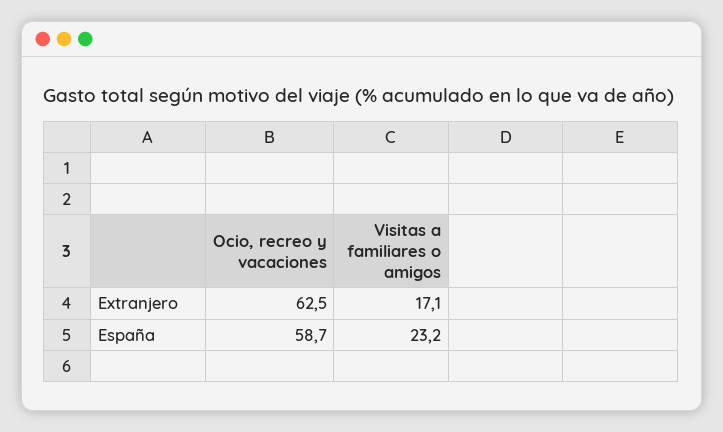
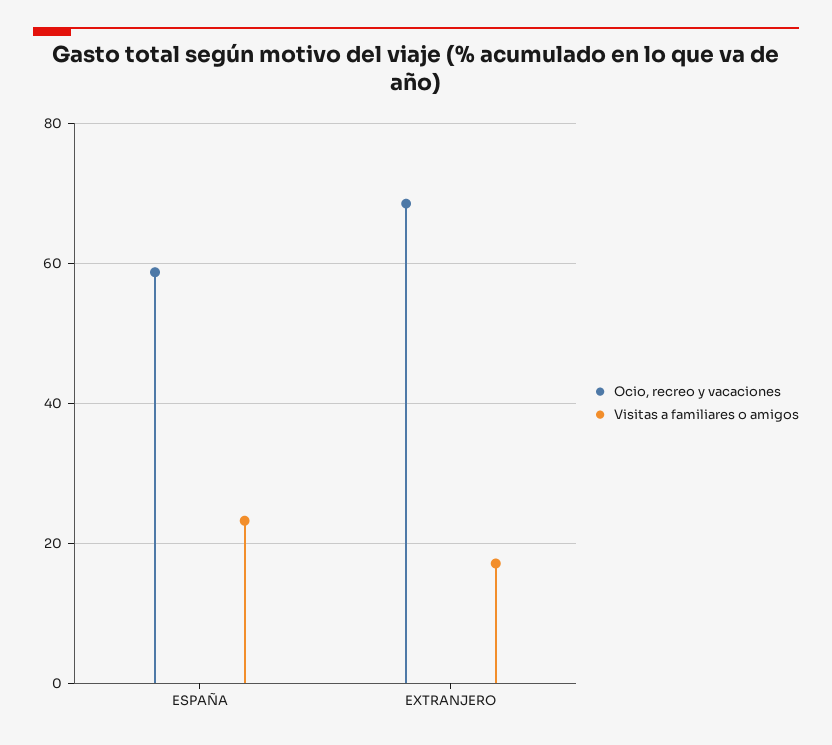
  {
    "Ocio, recreo y vacaciones": {
-     "Extranjero": 62.5,
+     "Extranjero": 68,
      "España": 58.7
    },
    "Visitas a familiares o amigos": {
      "Extranjero": 17.1,
      "España": 23.2
    }
  }

